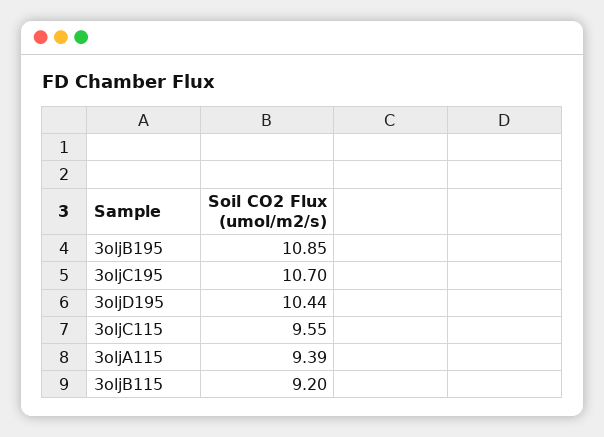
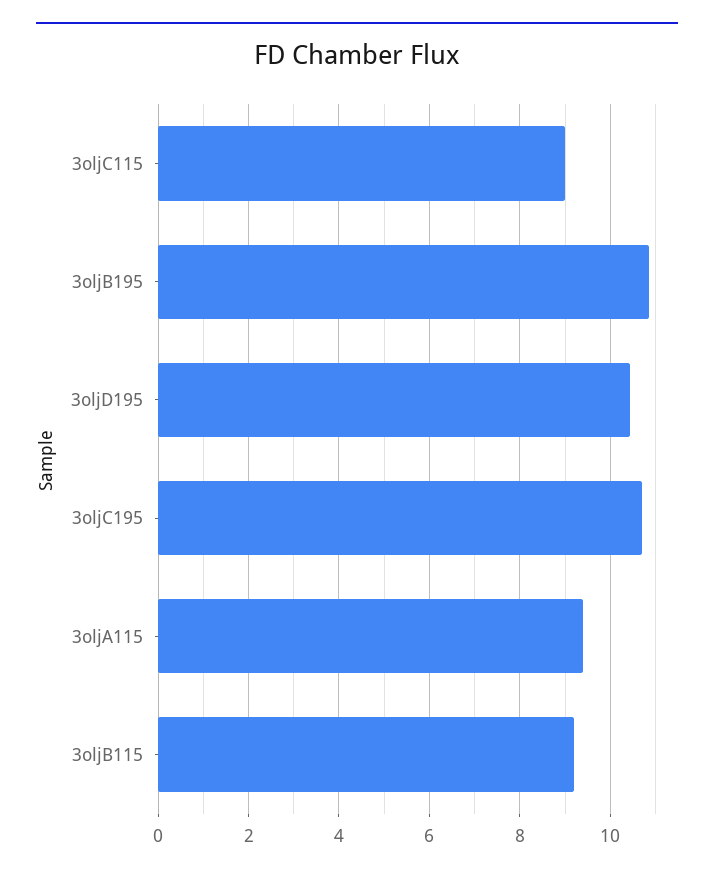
  {
    "3oljB195": 10.85,
    "3oljC195": 10.7,
    "3oljD195": 10.44,
-   "3oljC115": 9.55,
+   "3oljC115": 9,
    "3oljA115": 9.39,
    "3oljB115": 9.2
  }

